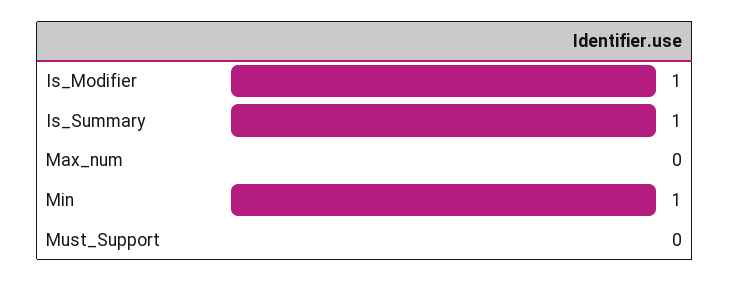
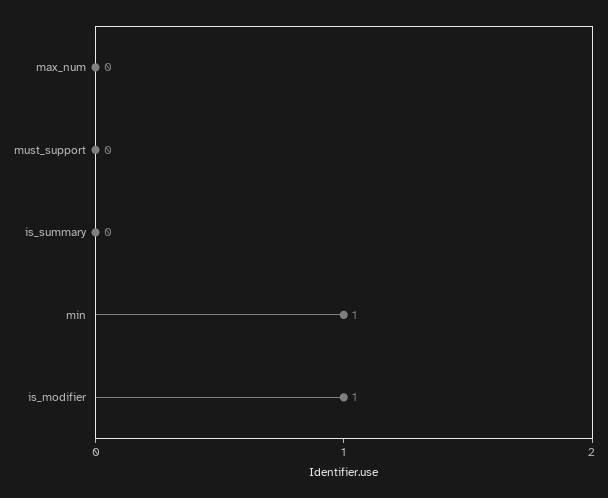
  {
    "Is_Modifier": 1,
-   "Is_Summary": 1,
+   "Is_Summary": 0,
    "Max_num": 0,
    "Min": 1,
    "Must_Support": 0
  }

